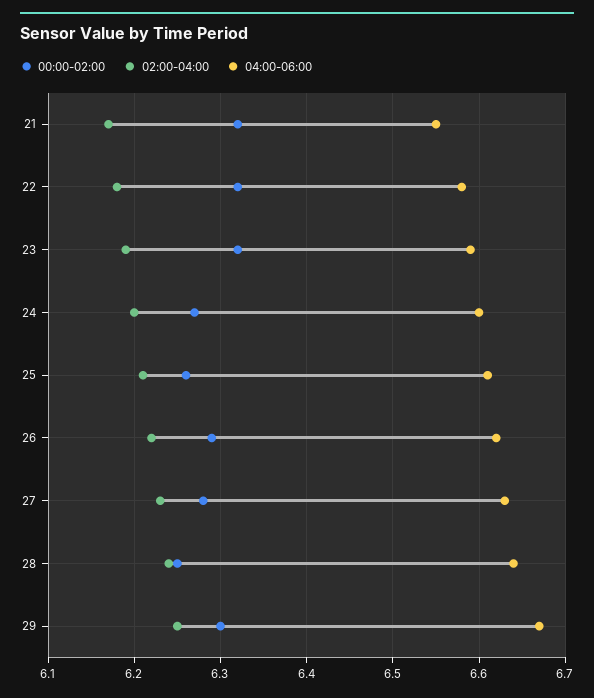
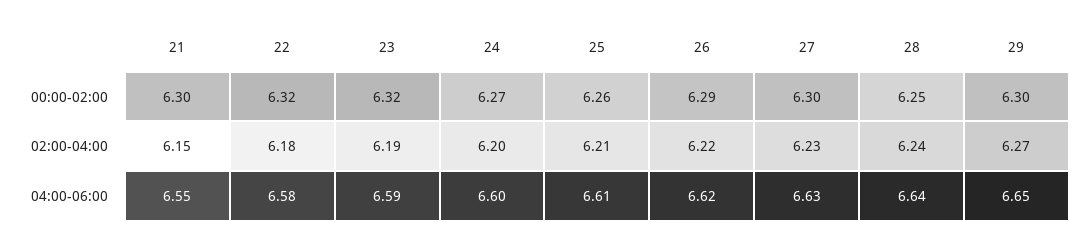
  {
    "00:00-02:00": {
-     "21": 6.32,
+     "21": 6.3,
      "22": 6.32,
      "23": 6.32,
      "24": 6.27,
      "25": 6.26,
      "26": 6.29,
-     "27": 6.28,
+     "27": 6.3,
      "28": 6.25,
      "29": 6.3
    },
    "02:00-04:00": {
-     "21": 6.17,
+     "21": 6.15,
      "22": 6.18,
      "23": 6.19,
      "24": 6.2,
      "25": 6.21,
      "26": 6.22,
      "27": 6.23,
      "28": 6.24,
-     "29": 6.25
+     "29": 6.27
    },
    "04:00-06:00": {
      "21": 6.55,
      "22": 6.58,
      "23": 6.59,
      "24": 6.6,
      "25": 6.61,
      "26": 6.62,
      "27": 6.63,
      "28": 6.64,
-     "29": 6.67
+     "29": 6.65
    }
  }

